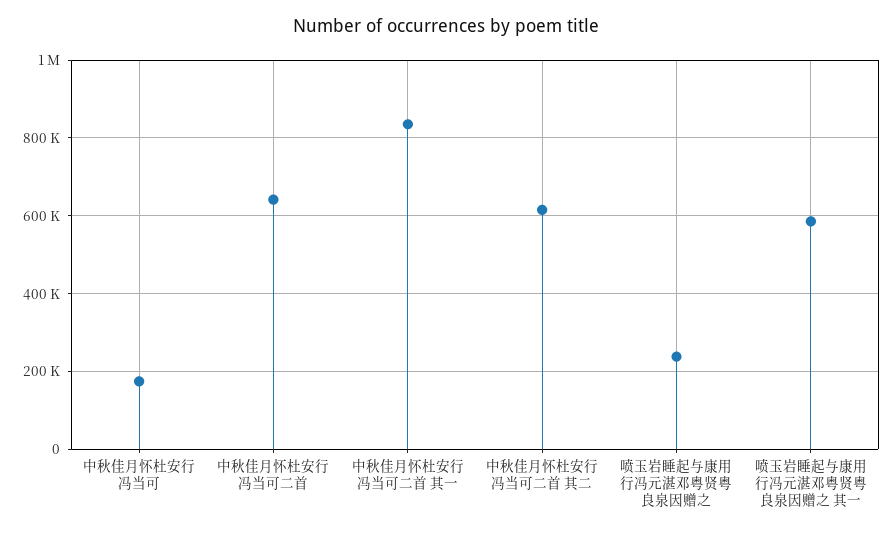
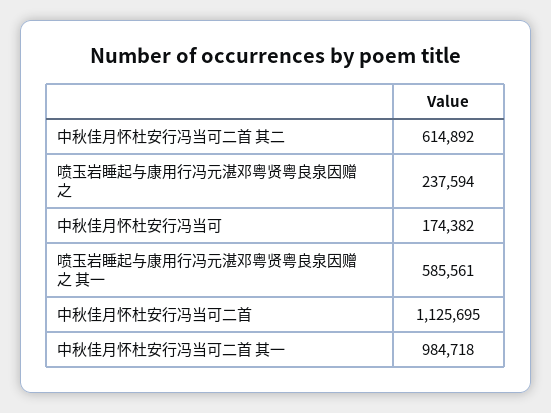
  {
    "中秋佳月怀杜安行冯当可": 174382,
-   "中秋佳月怀杜安行冯当可二首": 640000,
+   "中秋佳月怀杜安行冯当可二首": 1125695,
-   "中秋佳月怀杜安行冯当可二首 其一": 840000,
+   "中秋佳月怀杜安行冯当可二首 其一": 984718,
    "中秋佳月怀杜安行冯当可二首 其二": 614892,
    "喷玉岩睡起与康用行冯元湛邓粤贤粤良泉因赠之": 237594,
    "喷玉岩睡起与康用行冯元湛邓粤贤粤良泉因赠之 其一": 585561
  }

